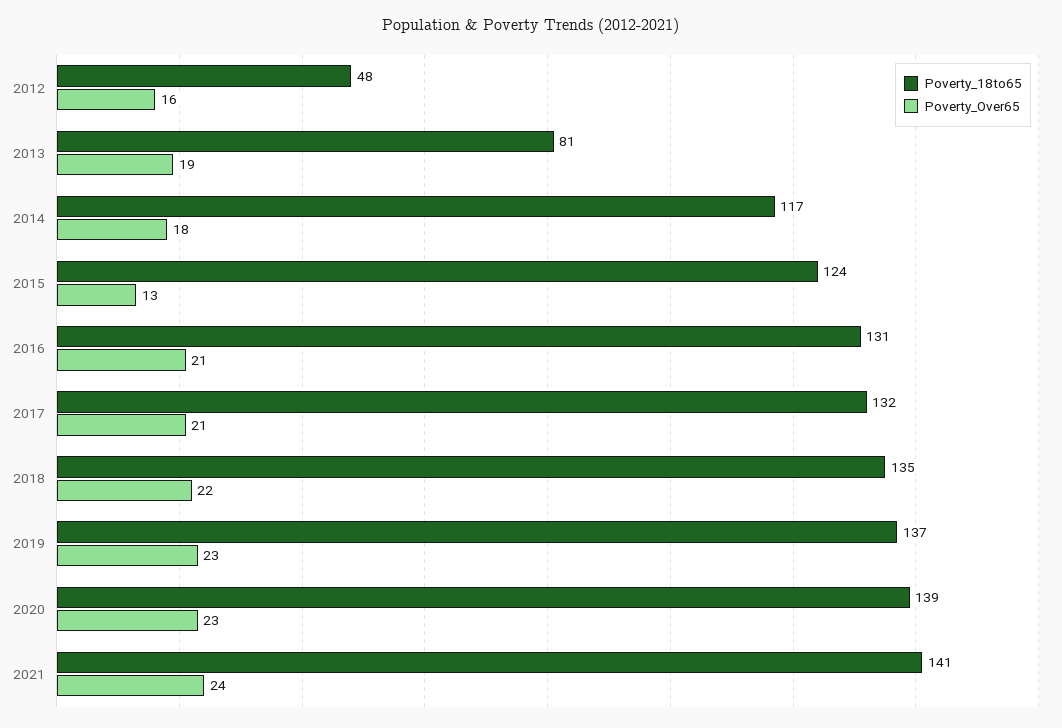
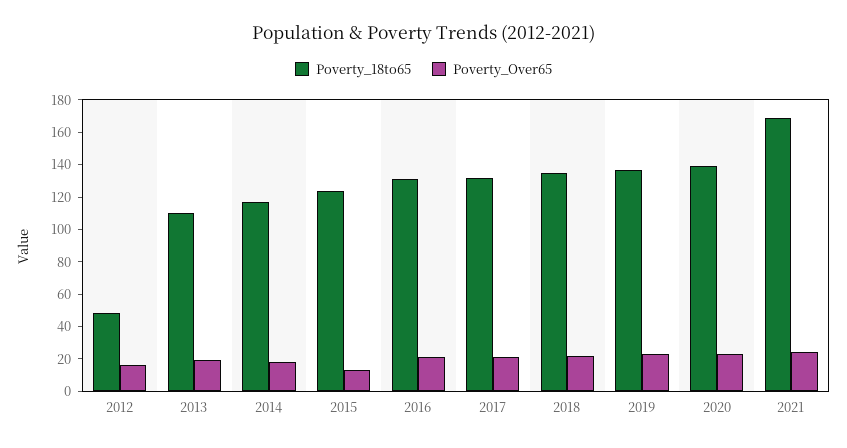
  {
    "Poverty_18to65": {
      "2012": 48,
-     "2013": 81,
+     "2013": 110,
      "2014": 117,
      "2015": 124,
      "2016": 131,
      "2017": 132,
      "2018": 135,
      "2019": 137,
      "2020": 139,
-     "2021": 141
+     "2021": 170
    },
    "Poverty_Over65": {
      "2012": 16,
      "2013": 19,
      "2014": 18,
      "2015": 13,
      "2016": 21,
      "2017": 21,
      "2018": 22,
      "2019": 23,
      "2020": 23,
      "2021": 24
    }
  }

